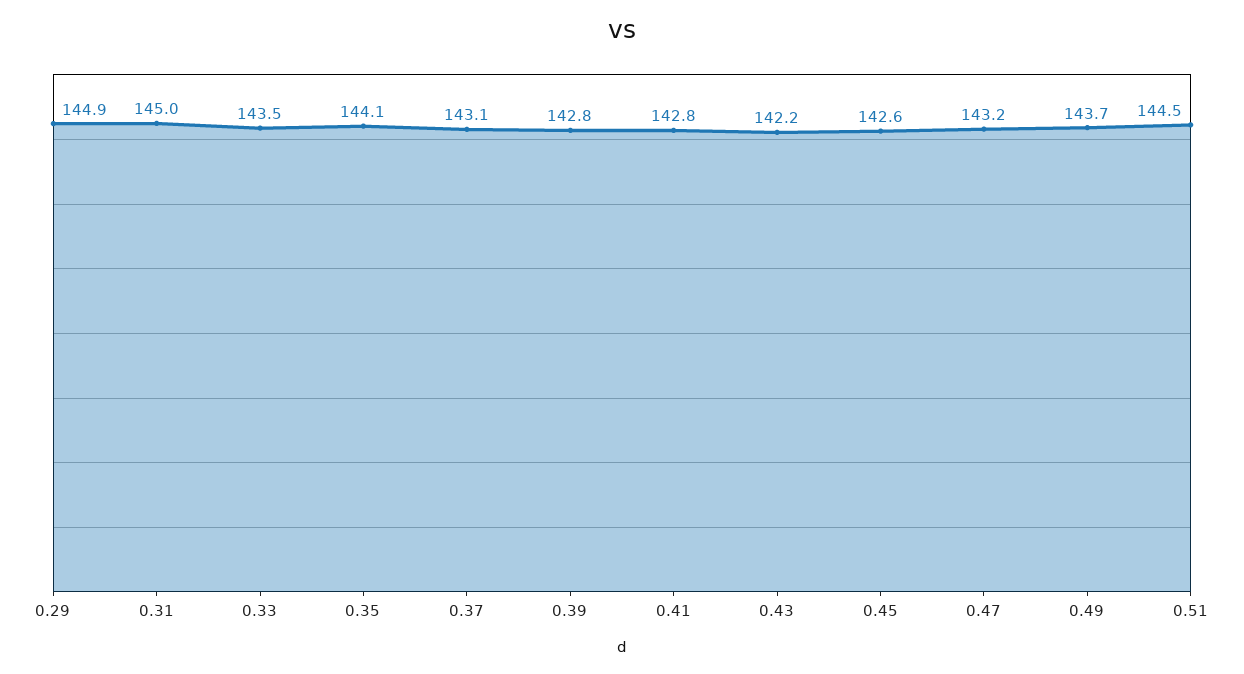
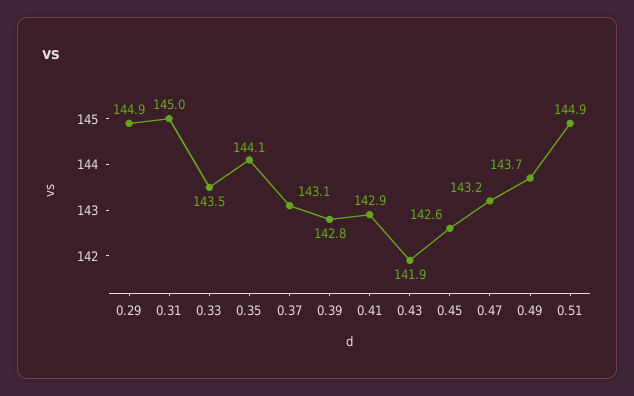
  {
    "0.29": 144.9,
    "0.31": 145,
    "0.33": 143.5,
    "0.35": 144.1,
    "0.37": 143.1,
    "0.39": 142.8,
-   "0.41": 142.8,
+   "0.41": 142.9,
-   "0.43": 142.2,
+   "0.43": 141.9,
    "0.45": 142.6,
    "0.47": 143.2,
    "0.49": 143.7,
-   "0.51": 144.5
+   "0.51": 144.9
  }

